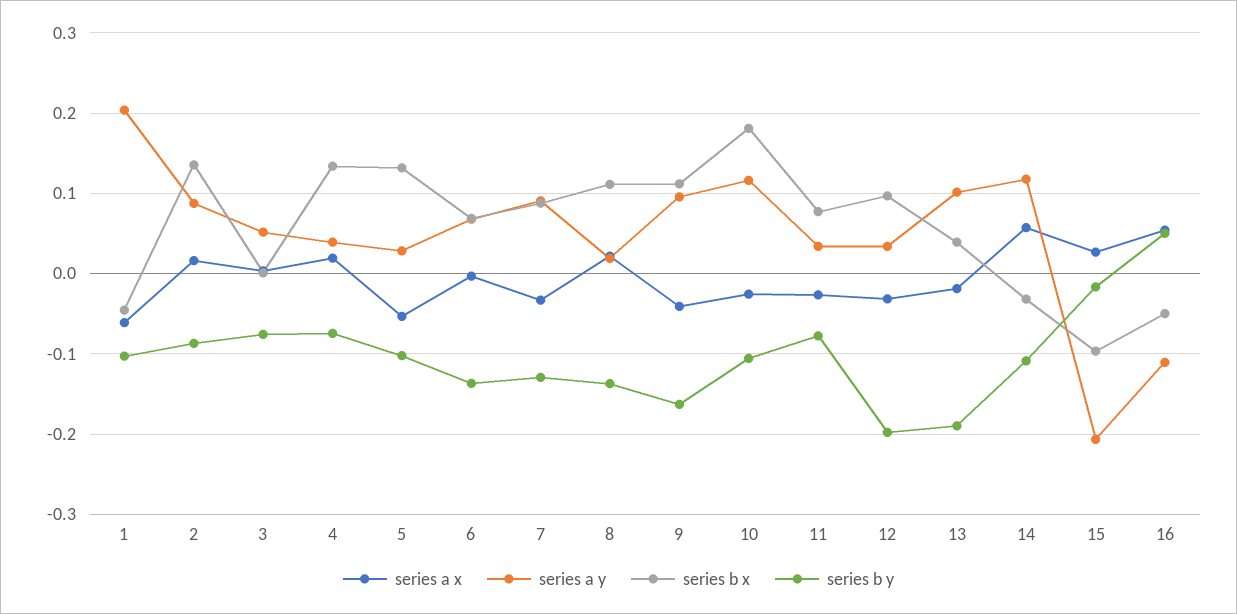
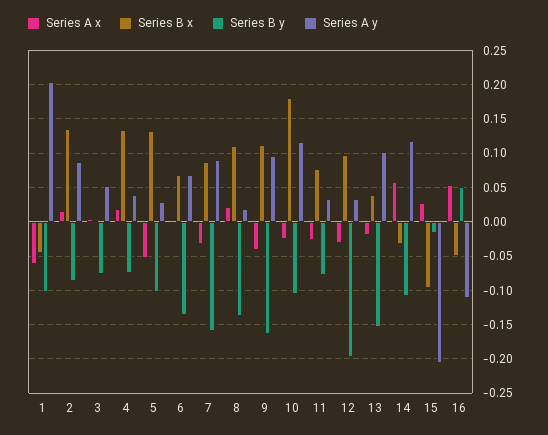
  {
    "series a x": {
      "1": -0.06,
      "2": 0.02,
      "3": 0,
      "4": 0.02,
      "5": -0.05,
      "6": 0,
      "7": -0.03,
      "8": 0.02,
      "9": -0.04,
      "10": -0.03,
      "11": -0.03,
      "12": -0.03,
      "13": -0.02,
      "14": 0.06,
      "15": 0.03,
      "16": 0.05
    },
    "series a y": {
      "1": 0.2,
      "2": 0.09,
      "3": 0.05,
      "4": 0.04,
      "5": 0.03,
      "6": 0.07,
      "7": 0.09,
      "8": 0.02,
      "9": 0.1,
      "10": 0.12,
      "11": 0.03,
      "12": 0.03,
      "13": 0.1,
      "14": 0.12,
      "15": -0.21,
      "16": -0.11
    },
    "series b x": {
      "1": -0.05,
      "2": 0.14,
      "3": 0,
      "4": 0.13,
      "5": 0.13,
      "6": 0.07,
      "7": 0.09,
      "8": 0.11,
      "9": 0.11,
      "10": 0.18,
      "11": 0.08,
      "12": 0.1,
      "13": 0.04,
      "14": -0.03,
      "15": -0.1,
      "16": -0.05
    },
    "series b y": {
      "1": -0.1,
      "2": -0.09,
      "3": -0.08,
      "4": -0.07,
      "5": -0.1,
      "6": -0.14,
-     "7": -0.13,
+     "7": -0.16,
      "8": -0.14,
      "9": -0.16,
      "10": -0.11,
      "11": -0.08,
      "12": -0.2,
-     "13": -0.19,
+     "13": -0.15,
      "14": -0.11,
      "15": -0.02,
      "16": 0.05
    }
  }

